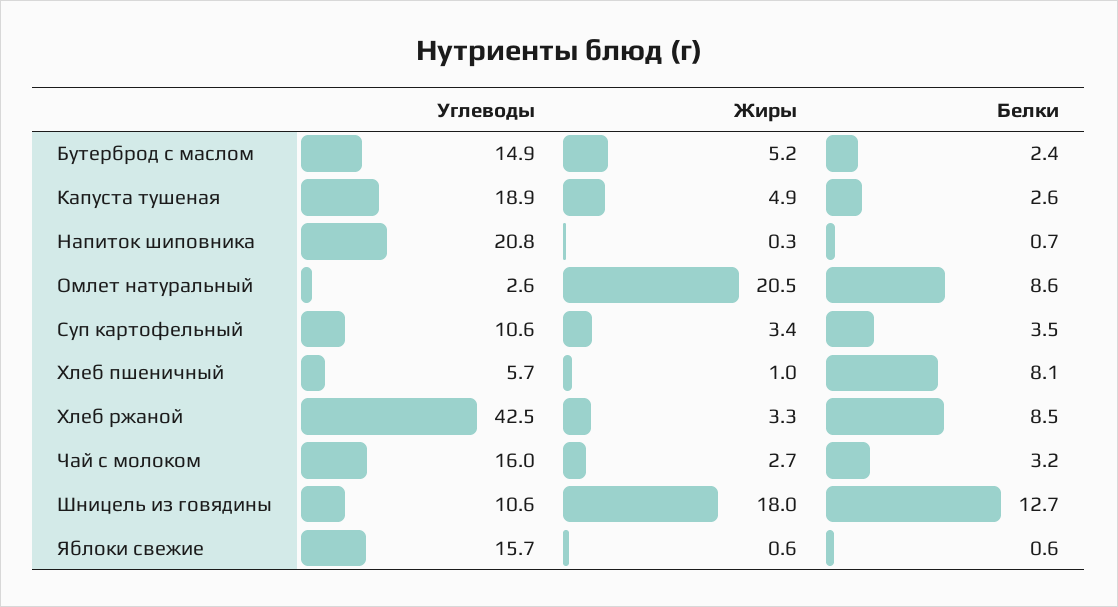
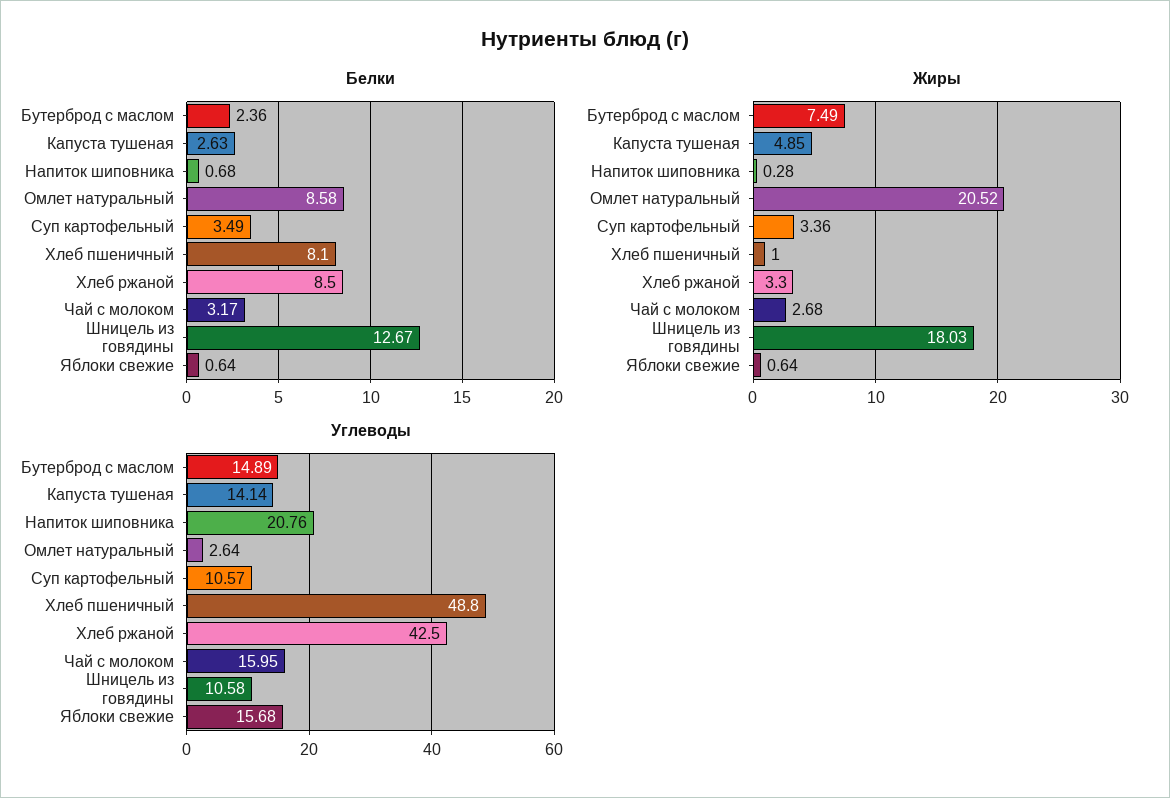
  {
    "Углеводы": {
      "Бутерброд с маслом": 14.89,
-     "Капуста тушеная": 18.9,
+     "Капуста тушеная": 14.14,
      "Напиток шиповника": 20.76,
      "Омлет натуральный": 2.64,
      "Суп картофельный": 10.57,
-     "Хлеб пшеничный": 5.7,
+     "Хлеб пшеничный": 48.8,
      "Хлеб ржаной": 42.5,
      "Чай с молоком": 15.95,
      "Шницель из говядины": 10.58,
      "Яблоки свежие": 15.68
    },
    "Жиры": {
-     "Бутерброд с маслом": 5.2,
+     "Бутерброд с маслом": 7.49,
      "Капуста тушеная": 4.85,
      "Напиток шиповника": 0.28,
      "Омлет натуральный": 20.52,
      "Суп картофельный": 3.36,
      "Хлеб пшеничный": 1,
      "Хлеб ржаной": 3.3,
      "Чай с молоком": 2.68,
      "Шницель из говядины": 18.03,
      "Яблоки свежие": 0.64
    },
    "Белки": {
      "Бутерброд с маслом": 2.36,
      "Капуста тушеная": 2.63,
      "Напиток шиповника": 0.68,
      "Омлет натуральный": 8.58,
      "Суп картофельный": 3.49,
      "Хлеб пшеничный": 8.1,
      "Хлеб ржаной": 8.5,
      "Чай с молоком": 3.17,
      "Шницель из говядины": 12.67,
      "Яблоки свежие": 0.64
    }
  }

